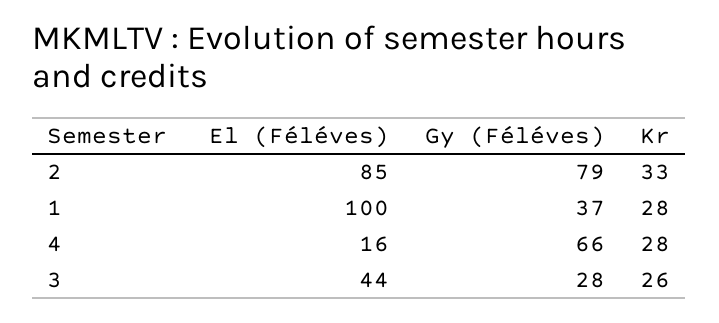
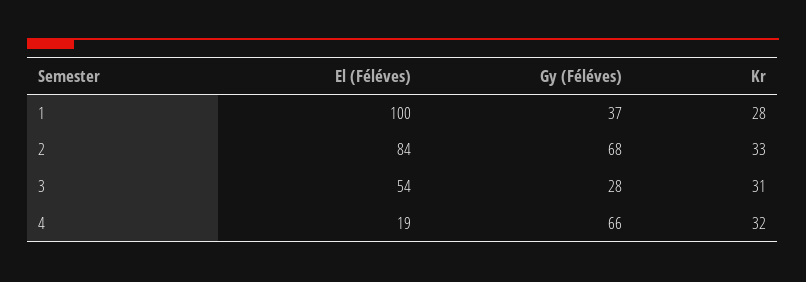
  {
    "El (Féléves)": {
-     "2": 85,
+     "2": 84,
      "1": 100,
-     "4": 16,
+     "4": 19,
-     "3": 44
+     "3": 54
    },
    "Gy (Féléves)": {
-     "2": 79,
+     "2": 68,
      "1": 37,
      "4": 66,
      "3": 28
    },
    "Kr": {
      "2": 33,
      "1": 28,
-     "4": 28,
+     "4": 32,
-     "3": 26
+     "3": 31
    }
  }

